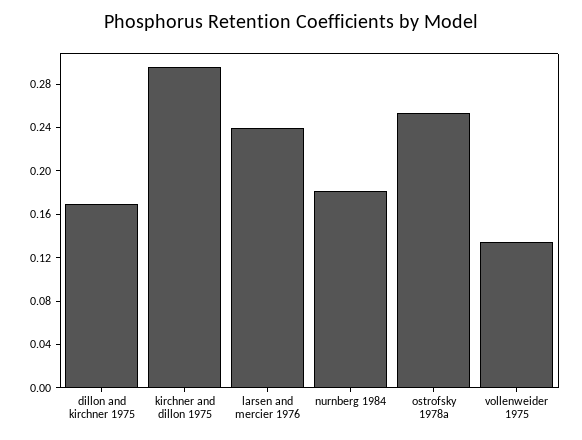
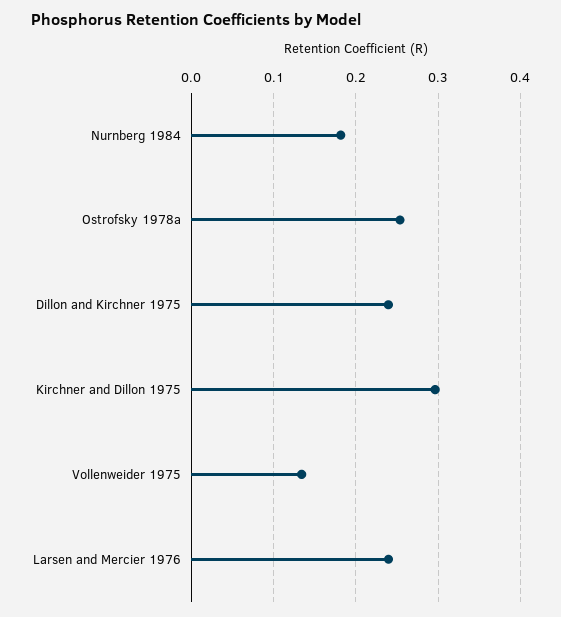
  {
-   "dillon and kirchner 1975": 0.17,
+   "dillon and kirchner 1975": 0.24,
    "kirchner and dillon 1975": 0.3,
    "larsen and mercier 1976": 0.24,
    "nurnberg 1984": 0.18,
    "ostrofsky 1978a": 0.25,
    "vollenweider 1975": 0.13
  }

